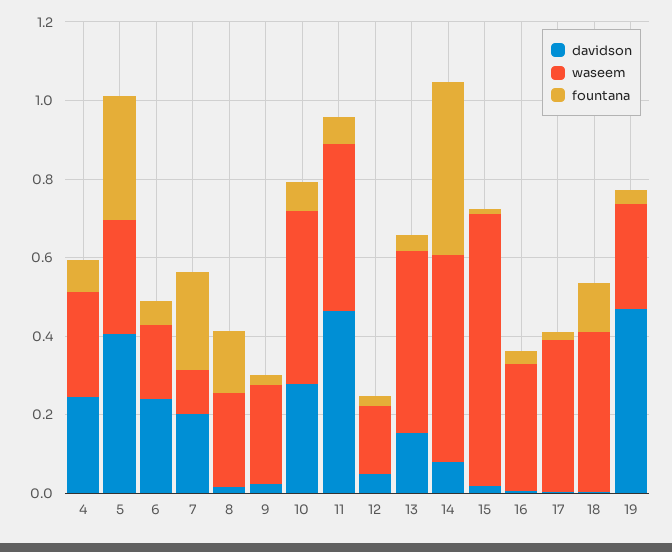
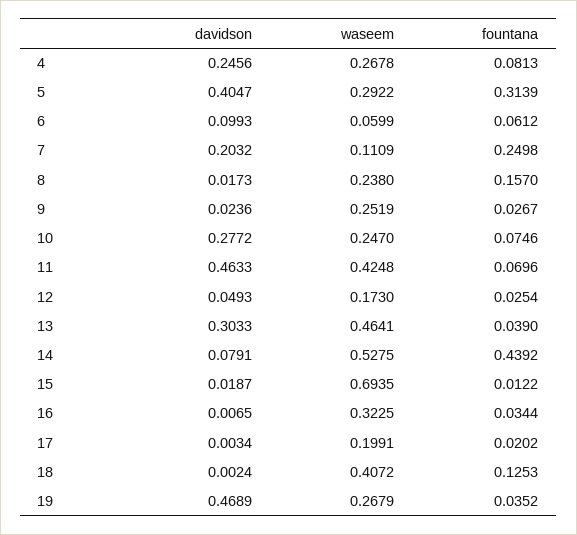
  {
    "davidson": {
      "4": 0.2456,
      "5": 0.4047,
-     "6": 0.25,
+     "6": 0.0993,
      "7": 0.2032,
      "8": 0.0173,
      "9": 0.0236,
      "10": 0.2772,
      "11": 0.4633,
      "12": 0.0493,
-     "13": 0.15,
+     "13": 0.3033,
      "14": 0.0791,
      "15": 0.0187,
      "16": 0.0065,
      "17": 0.0034,
      "18": 0.0024,
      "19": 0.4689
    },
    "waseem": {
      "4": 0.2678,
      "5": 0.2922,
-     "6": 0.2,
+     "6": 0.0599,
      "7": 0.1109,
      "8": 0.238,
      "9": 0.2519,
-     "10": 0.45,
+     "10": 0.247,
      "11": 0.4248,
      "12": 0.173,
      "13": 0.4641,
      "14": 0.5275,
      "15": 0.6935,
      "16": 0.3225,
-     "17": 0.4,
+     "17": 0.1991,
      "18": 0.4072,
      "19": 0.2679
    },
    "fountana": {
      "4": 0.0813,
      "5": 0.3139,
      "6": 0.0612,
      "7": 0.2498,
      "8": 0.157,
      "9": 0.0267,
      "10": 0.0746,
      "11": 0.0696,
      "12": 0.0254,
      "13": 0.039,
      "14": 0.4392,
      "15": 0.0122,
      "16": 0.0344,
      "17": 0.0202,
      "18": 0.1253,
      "19": 0.0352
    }
  }

